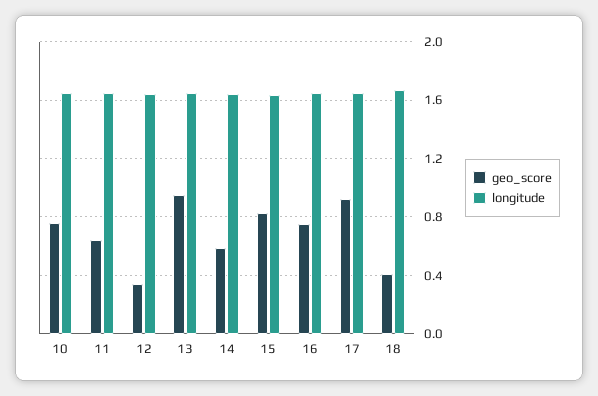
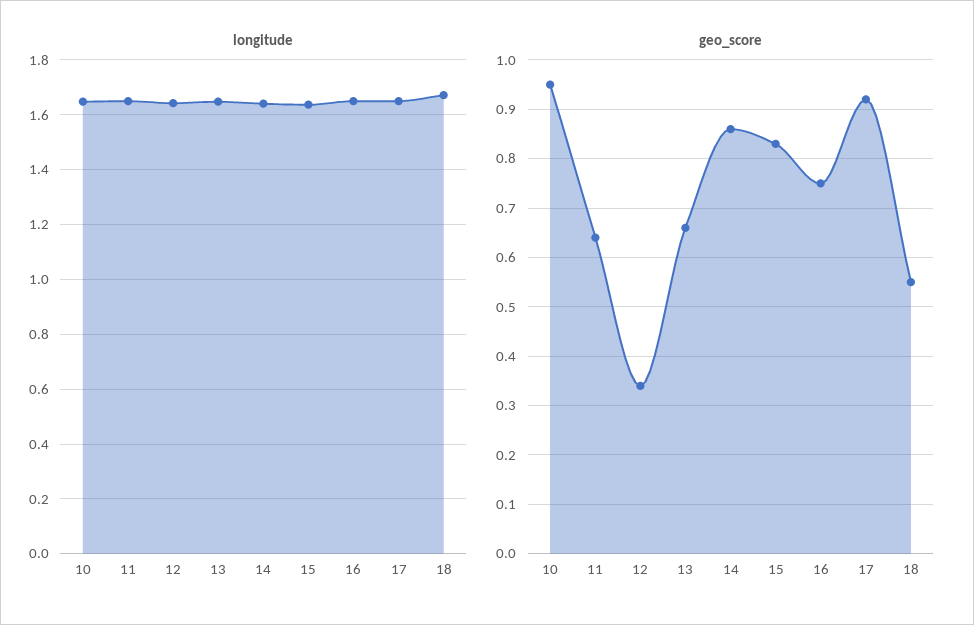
  {
    "geo_score": {
-     "10": 0.75,
+     "10": 0.95,
      "11": 0.65,
      "12": 0.35,
-     "13": 0.95,
+     "13": 0.65,
-     "14": 0.6,
+     "14": 0.85,
      "15": 0.85,
      "16": 0.75,
      "17": 0.9,
-     "18": 0.4
+     "18": 0.55
    },
    "longitude": {
      "10": 1.65,
      "11": 1.65,
      "12": 1.65,
      "13": 1.65,
      "14": 1.65,
      "15": 1.625,
      "16": 1.65,
      "17": 1.65,
      "18": 1.675
    }
  }

